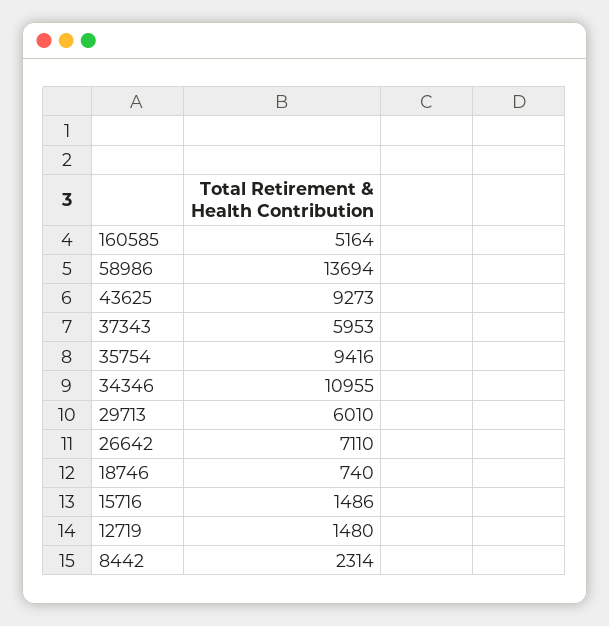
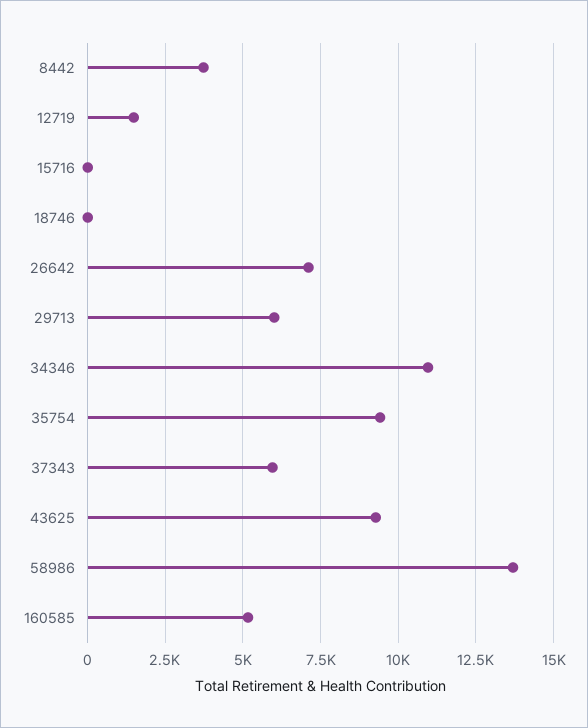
  {
    "160585": 5164,
    "58986": 13694,
    "43625": 9273,
    "37343": 5953,
    "35754": 9416,
    "34346": 10955,
    "29713": 6010,
    "26642": 7110,
-   "18746": 740,
+   "18746": 0,
-   "15716": 1486,
+   "15716": 0,
    "12719": 1480,
-   "8442": 2314
+   "8442": 3750
  }

